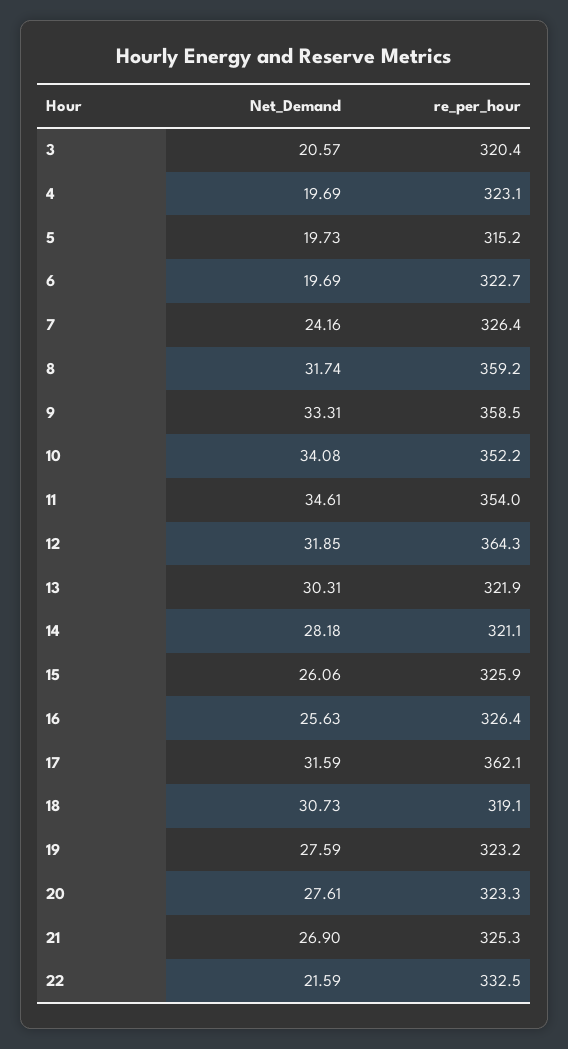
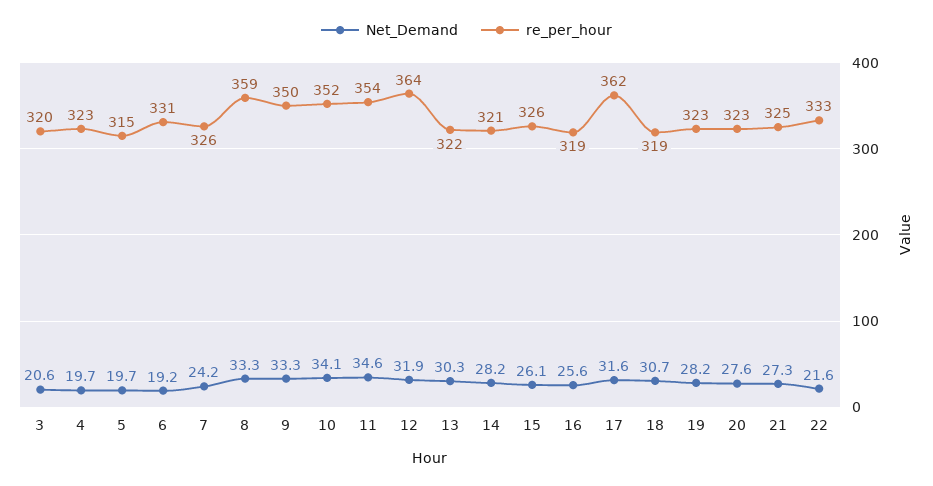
  {
    "Net_Demand": {
      "3": 20.57,
      "4": 19.69,
      "5": 19.73,
-     "6": 19.69,
+     "6": 19.2,
      "7": 24.16,
-     "8": 31.74,
+     "8": 33.3,
      "9": 33.31,
      "10": 34.08,
      "11": 34.61,
      "12": 31.85,
      "13": 30.31,
      "14": 28.18,
      "15": 26.06,
      "16": 25.63,
      "17": 31.59,
      "18": 30.73,
-     "19": 27.59,
+     "19": 28.2,
      "20": 27.61,
-     "21": 26.9,
+     "21": 27.3,
      "22": 21.59
    },
    "re_per_hour": {
      "3": 320.4,
      "4": 323.1,
      "5": 315.2,
-     "6": 322.7,
+     "6": 331,
      "7": 326.4,
      "8": 359.2,
-     "9": 358.5,
+     "9": 350,
      "10": 352.2,
      "11": 354,
      "12": 364.3,
      "13": 321.9,
      "14": 321.1,
      "15": 325.9,
-     "16": 326.4,
+     "16": 319,
      "17": 362.1,
      "18": 319.1,
      "19": 323.2,
      "20": 323.3,
      "21": 325.3,
      "22": 332.5
    }
  }

